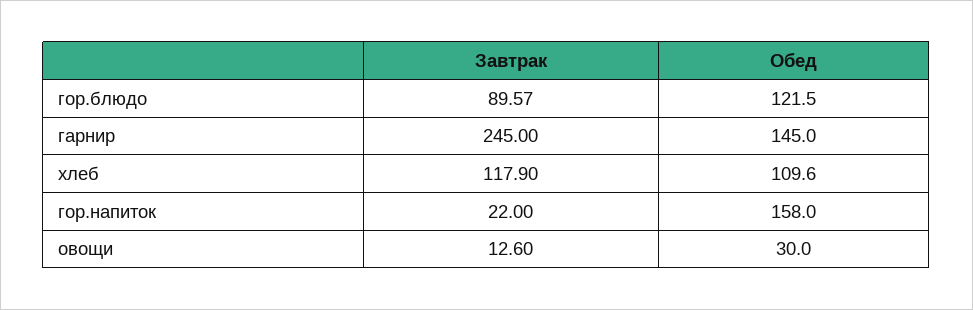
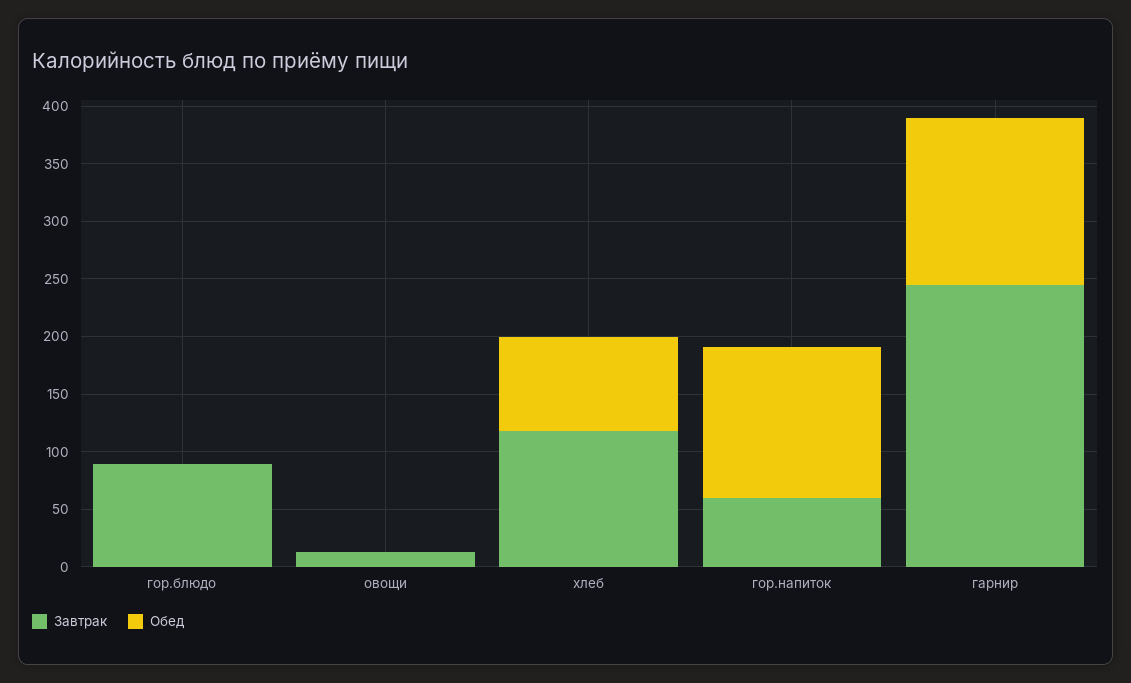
  {
    "Завтрак": {
      "гор.блюдо": 89.57,
      "гарнир": 245,
      "хлеб": 117.9,
-     "гор.напиток": 22,
+     "гор.напиток": 60,
      "овощи": 12.6
    },
    "Обед": {
-     "гор.блюдо": 121.5,
+     "гор.блюдо": 0,
      "гарнир": 145,
-     "хлеб": 109.6,
+     "хлеб": 80,
-     "гор.напиток": 158,
+     "гор.напиток": 130,
-     "овощи": 30
+     "овощи": 0
    }
  }

